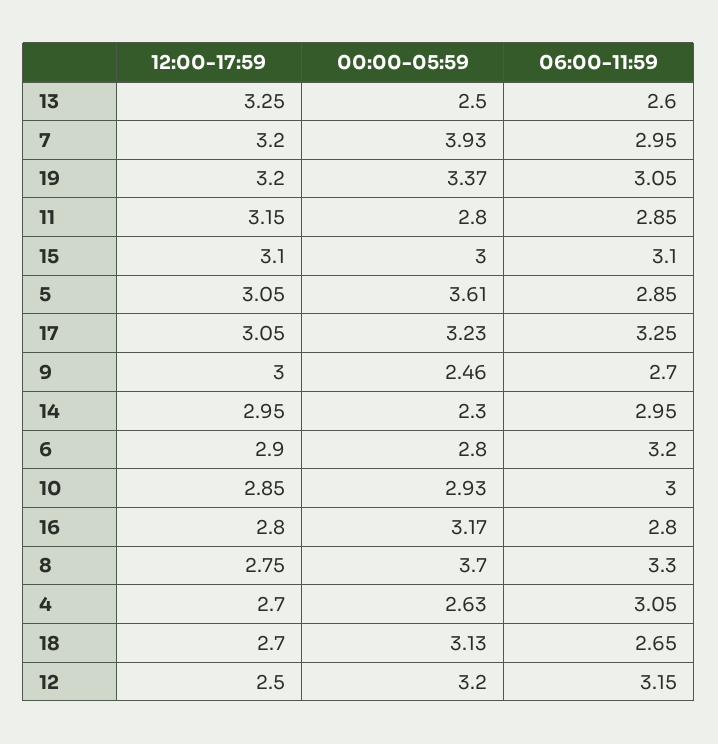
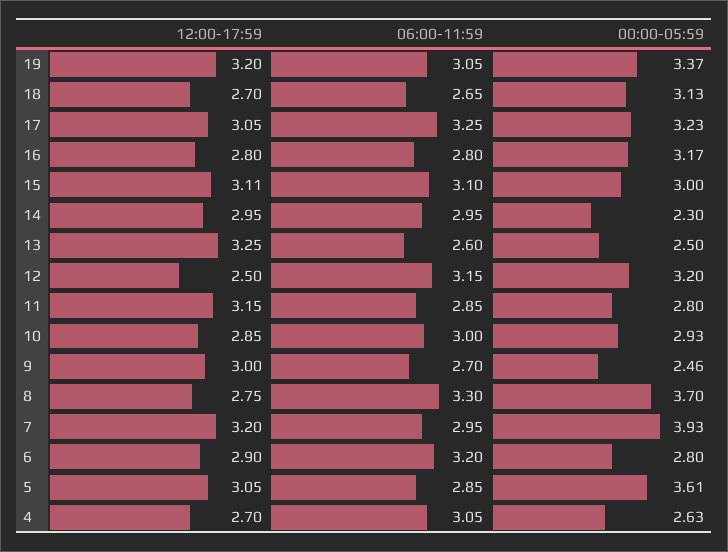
  {
    "12:00-17:59": {
      "13": 3.25,
      "7": 3.2,
      "19": 3.2,
      "11": 3.15,
-     "15": 3.1,
+     "15": 3.11,
      "5": 3.05,
      "17": 3.05,
      "9": 3,
      "14": 2.95,
      "6": 2.9,
      "10": 2.85,
      "16": 2.8,
      "8": 2.75,
      "4": 2.7,
      "18": 2.7,
      "12": 2.5
    },
    "00:00-05:59": {
      "13": 2.5,
      "7": 3.93,
      "19": 3.37,
      "11": 2.8,
      "15": 3,
      "5": 3.61,
      "17": 3.23,
      "9": 2.46,
      "14": 2.3,
      "6": 2.8,
      "10": 2.93,
      "16": 3.17,
      "8": 3.7,
      "4": 2.63,
      "18": 3.13,
      "12": 3.2
    },
    "06:00-11:59": {
      "13": 2.6,
      "7": 2.95,
      "19": 3.05,
      "11": 2.85,
      "15": 3.1,
      "5": 2.85,
      "17": 3.25,
      "9": 2.7,
      "14": 2.95,
      "6": 3.2,
      "10": 3,
      "16": 2.8,
      "8": 3.3,
      "4": 3.05,
      "18": 2.65,
      "12": 3.15
    }
  }

